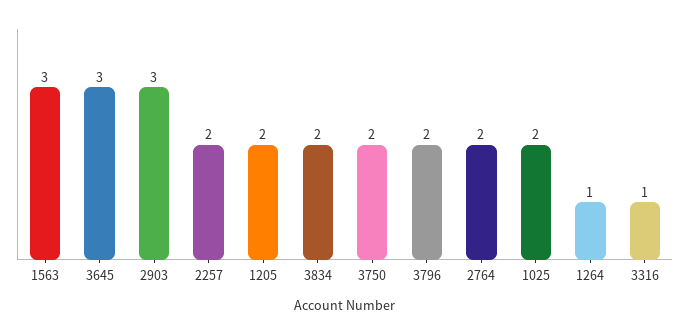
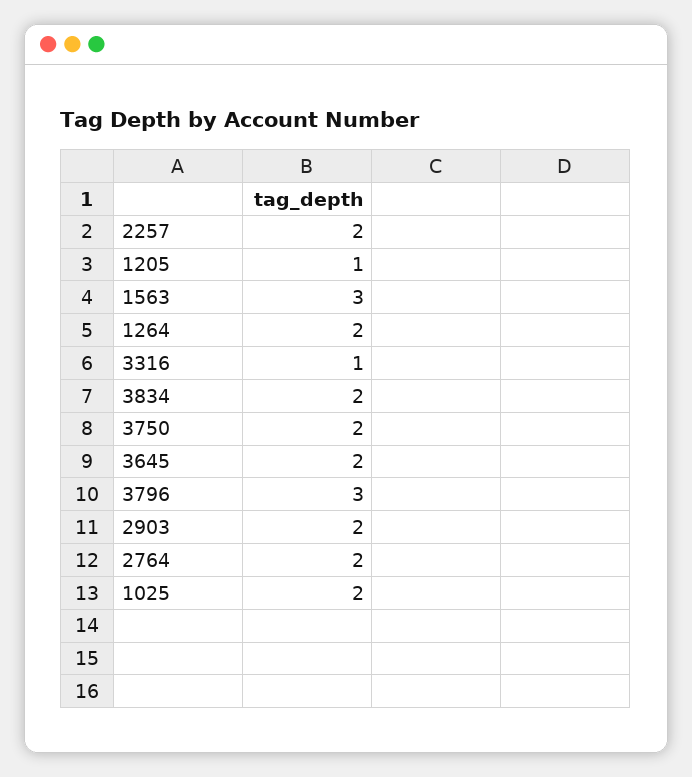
  {
    "1563": 3,
-   "3645": 3,
+   "3645": 2,
-   "2903": 3,
+   "2903": 2,
    "2257": 2,
-   "1205": 2,
+   "1205": 1,
    "3834": 2,
    "3750": 2,
-   "3796": 2,
+   "3796": 3,
    "2764": 2,
    "1025": 2,
-   "1264": 1,
+   "1264": 2,
    "3316": 1
  }

